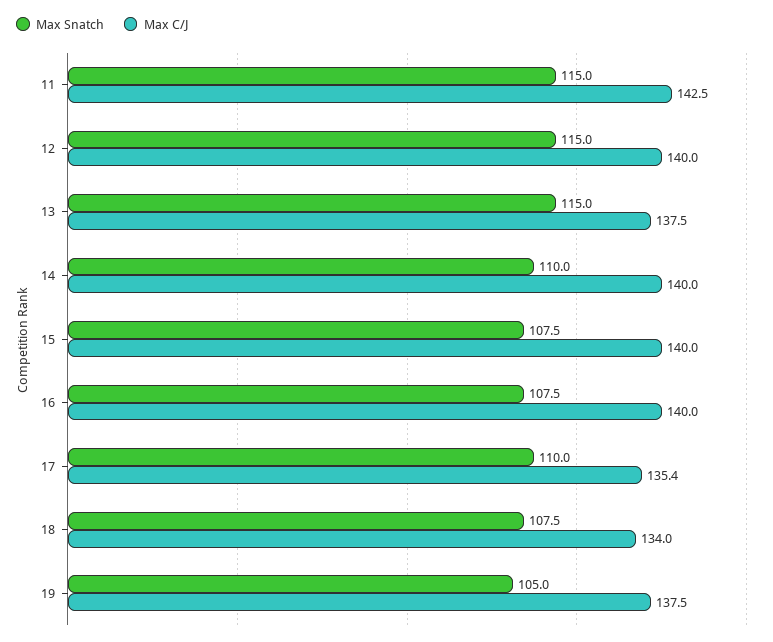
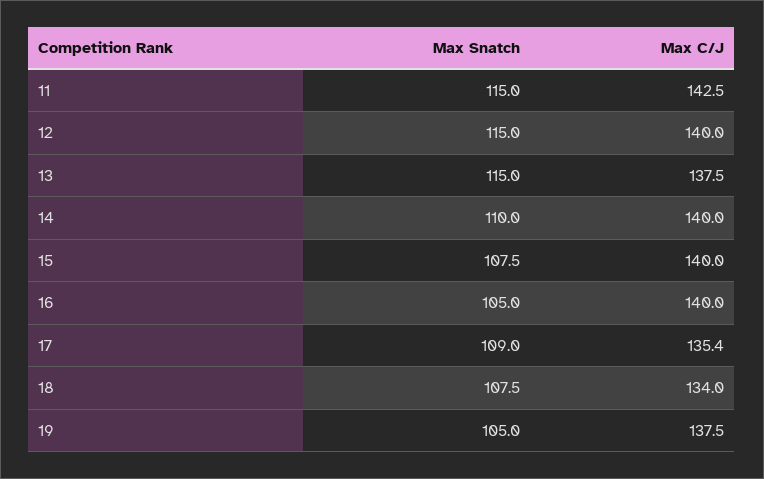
  {
    "Max Snatch": {
      "11": 115,
      "12": 115,
      "13": 115,
      "14": 110,
      "15": 107.5,
-     "16": 107.5,
+     "16": 105,
-     "17": 110,
+     "17": 109,
      "18": 107.5,
      "19": 105
    },
    "Max C/J": {
      "11": 142.5,
      "12": 140,
      "13": 137.5,
      "14": 140,
      "15": 140,
      "16": 140,
      "17": 135.4,
      "18": 134,
      "19": 137.5
    }
  }

